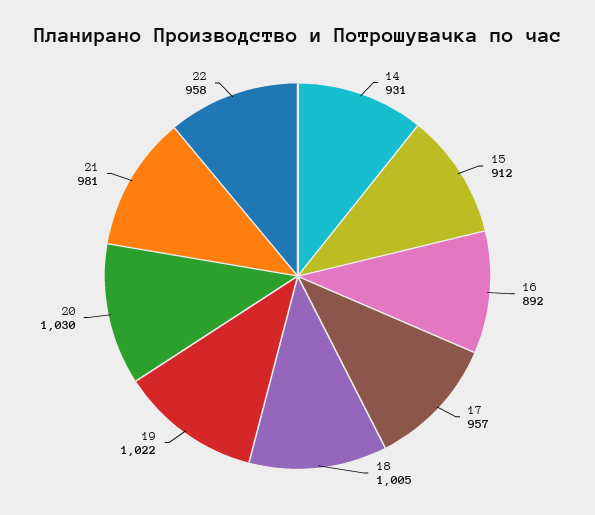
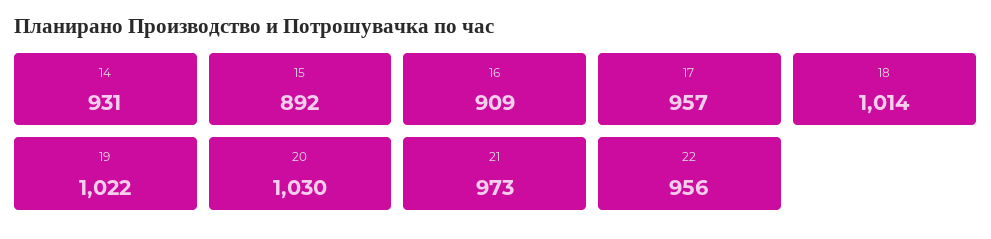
  {
    "14": 931,
-   "15": 912,
+   "15": 892,
-   "16": 892,
+   "16": 909,
    "17": 957,
-   "18": 1005,
+   "18": 1014,
    "19": 1022,
    "20": 1030,
-   "21": 981,
+   "21": 973,
-   "22": 958
+   "22": 956
  }

